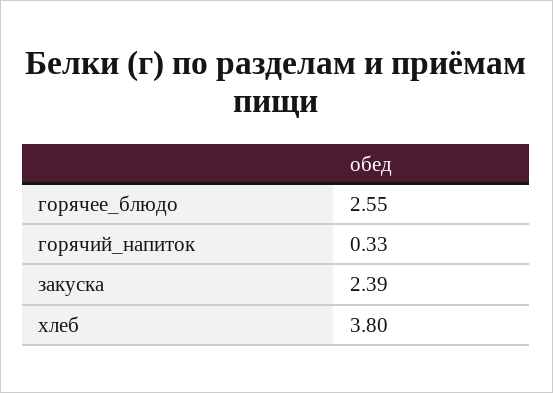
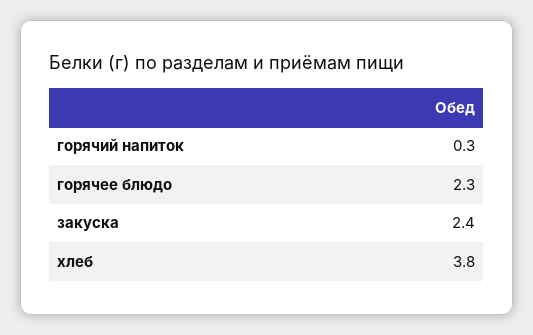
  {
-   "горячее_блюдо": 2.55,
+   "горячее_блюдо": 2.3,
    "горячий_напиток": 0.33,
    "закуска": 2.39,
    "хлеб": 3.8
  }

